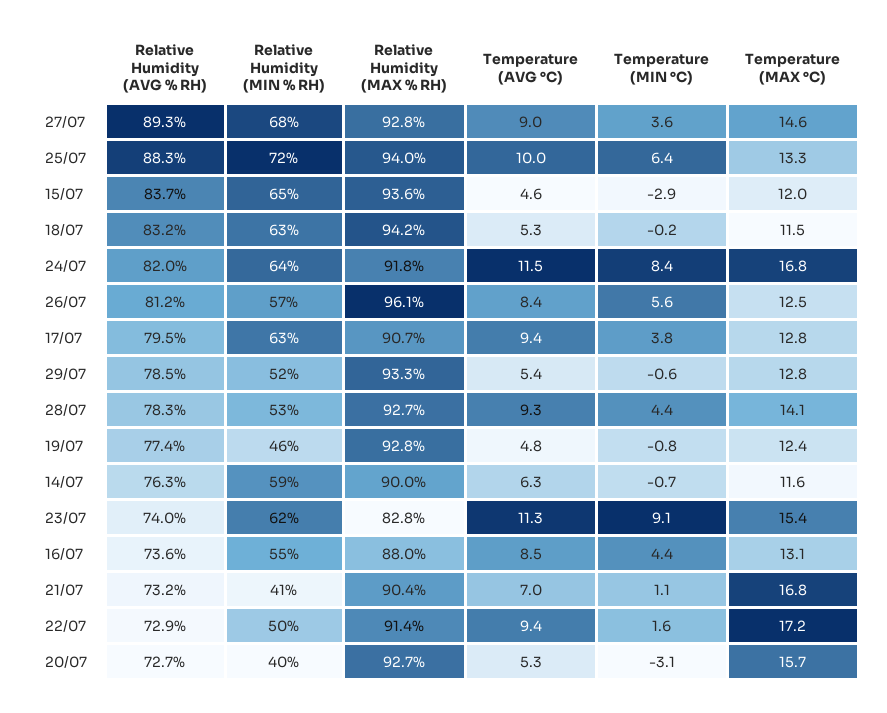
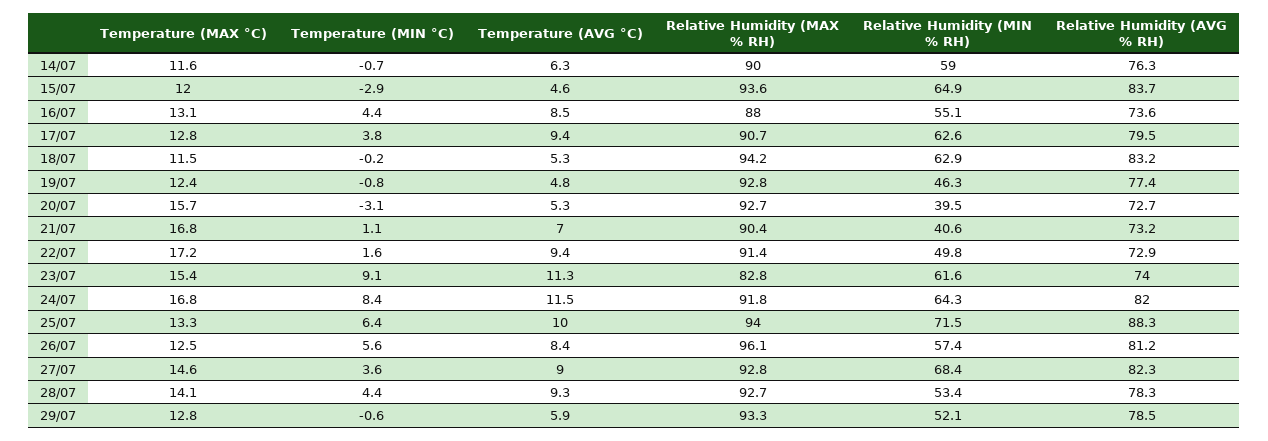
  {
    "Relative Humidity (AVG % RH)": {
-     "27/07": 89.3,
+     "27/07": 82.3,
      "25/07": 88.3,
      "15/07": 83.7,
      "18/07": 83.2,
      "24/07": 82,
      "26/07": 81.2,
      "17/07": 79.5,
      "29/07": 78.5,
      "28/07": 78.3,
      "19/07": 77.4,
      "14/07": 76.3,
      "23/07": 74,
      "16/07": 73.6,
      "21/07": 73.2,
      "22/07": 72.9,
      "20/07": 72.7
    },
    "Relative Humidity (MIN % RH)": {
      "27/07": 68.4,
      "25/07": 71.5,
      "15/07": 64.9,
      "18/07": 62.9,
      "24/07": 64.3,
      "26/07": 57.4,
      "17/07": 62.6,
      "29/07": 52.1,
      "28/07": 53.4,
      "19/07": 46.3,
      "14/07": 59,
      "23/07": 61.6,
      "16/07": 55.1,
      "21/07": 40.6,
      "22/07": 49.8,
      "20/07": 39.5
    },
    "Relative Humidity (MAX % RH)": {
      "27/07": 92.8,
      "25/07": 94,
      "15/07": 93.6,
      "18/07": 94.2,
      "24/07": 91.8,
      "26/07": 96.1,
      "17/07": 90.7,
      "29/07": 93.3,
      "28/07": 92.7,
      "19/07": 92.8,
      "14/07": 90,
      "23/07": 82.8,
      "16/07": 88,
      "21/07": 90.4,
      "22/07": 91.4,
      "20/07": 92.7
    },
    "Temperature (AVG °C)": {
      "27/07": 9,
      "25/07": 10,
      "15/07": 4.6,
      "18/07": 5.3,
      "24/07": 11.5,
      "26/07": 8.4,
      "17/07": 9.4,
-     "29/07": 5.4,
+     "29/07": 5.9,
      "28/07": 9.3,
      "19/07": 4.8,
      "14/07": 6.3,
      "23/07": 11.3,
      "16/07": 8.5,
      "21/07": 7,
      "22/07": 9.4,
      "20/07": 5.3
    },
    "Temperature (MIN °C)": {
      "27/07": 3.6,
      "25/07": 6.4,
      "15/07": -2.9,
      "18/07": -0.2,
      "24/07": 8.4,
      "26/07": 5.6,
      "17/07": 3.8,
      "29/07": -0.6,
      "28/07": 4.4,
      "19/07": -0.8,
      "14/07": -0.7,
      "23/07": 9.1,
      "16/07": 4.4,
      "21/07": 1.1,
      "22/07": 1.6,
      "20/07": -3.1
    },
    "Temperature (MAX °C)": {
      "27/07": 14.6,
      "25/07": 13.3,
      "15/07": 12,
      "18/07": 11.5,
      "24/07": 16.8,
      "26/07": 12.5,
      "17/07": 12.8,
      "29/07": 12.8,
      "28/07": 14.1,
      "19/07": 12.4,
      "14/07": 11.6,
      "23/07": 15.4,
      "16/07": 13.1,
      "21/07": 16.8,
      "22/07": 17.2,
      "20/07": 15.7
    }
  }

